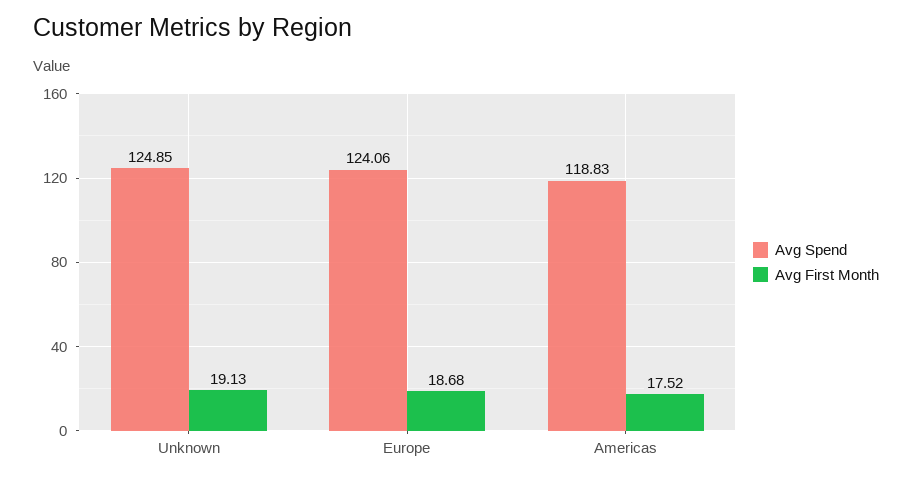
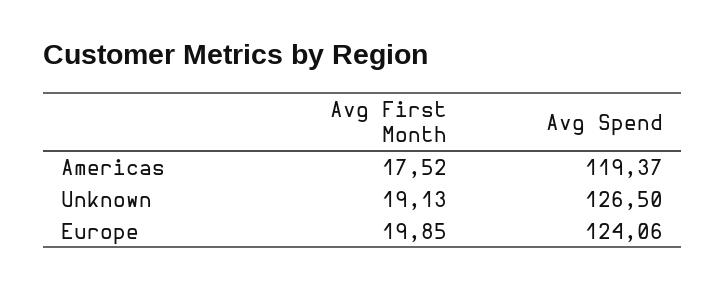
  {
    "Avg Spend": {
-     "Unknown": 124.85,
+     "Unknown": 126.5,
      "Europe": 124.06,
-     "Americas": 118.83
+     "Americas": 119.37
    },
    "Avg First Month": {
      "Unknown": 19.13,
-     "Europe": 18.68,
+     "Europe": 19.85,
      "Americas": 17.52
    }
  }

